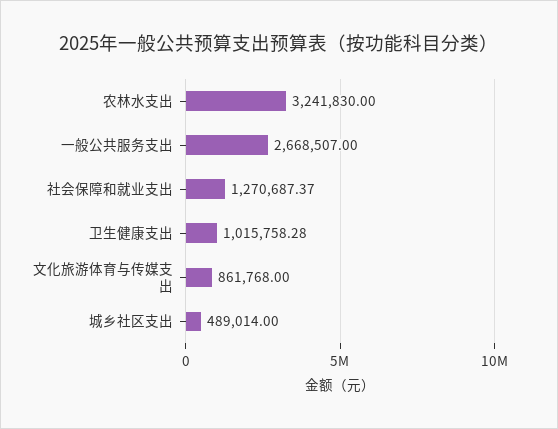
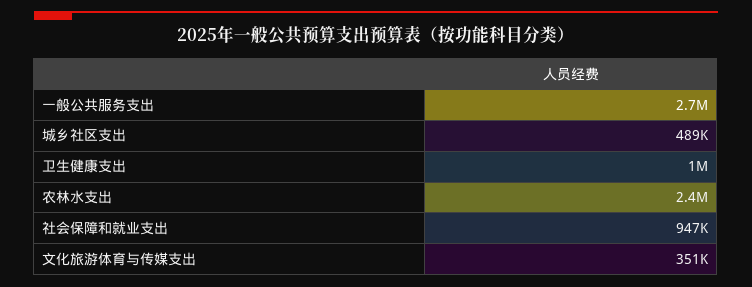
  {
-   "农林水支出": 3241830,
+   "农林水支出": 2400000,
    "一般公共服务支出": 2668507,
-   "社会保障和就业支出": 1270687.37,
+   "社会保障和就业支出": 947000,
    "卫生健康支出": 1015758.28,
-   "文化旅游体育与传媒支出": 861768,
+   "文化旅游体育与传媒支出": 351000,
    "城乡社区支出": 489014
  }

